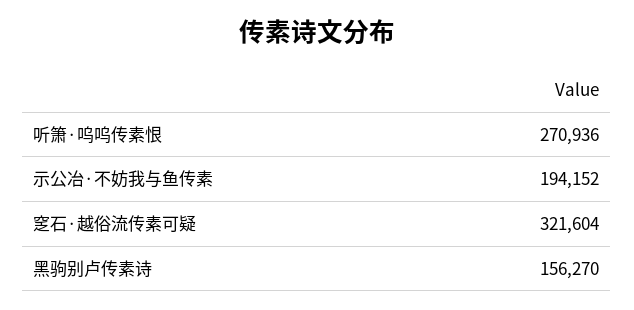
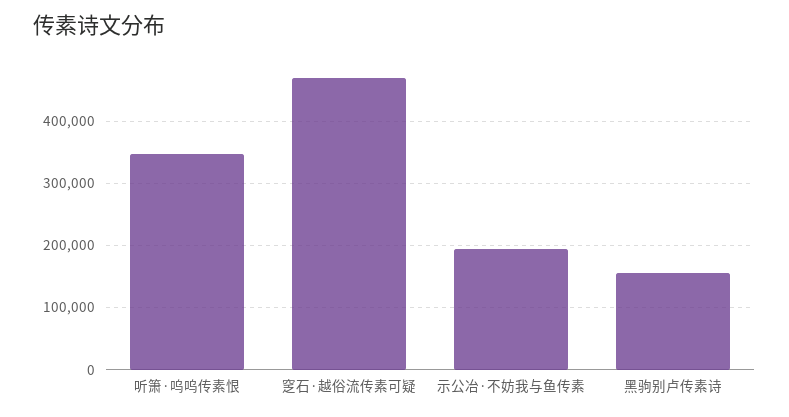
  {
-   "听箫·呜呜传素恨": 270936,
+   "听箫·呜呜传素恨": 350000,
    "示公冶·不妨我与鱼传素": 194152,
-   "窆石·越俗流传素可疑": 321604,
+   "窆石·越俗流传素可疑": 470000,
    "黑驹别卢传素诗": 156270
  }

